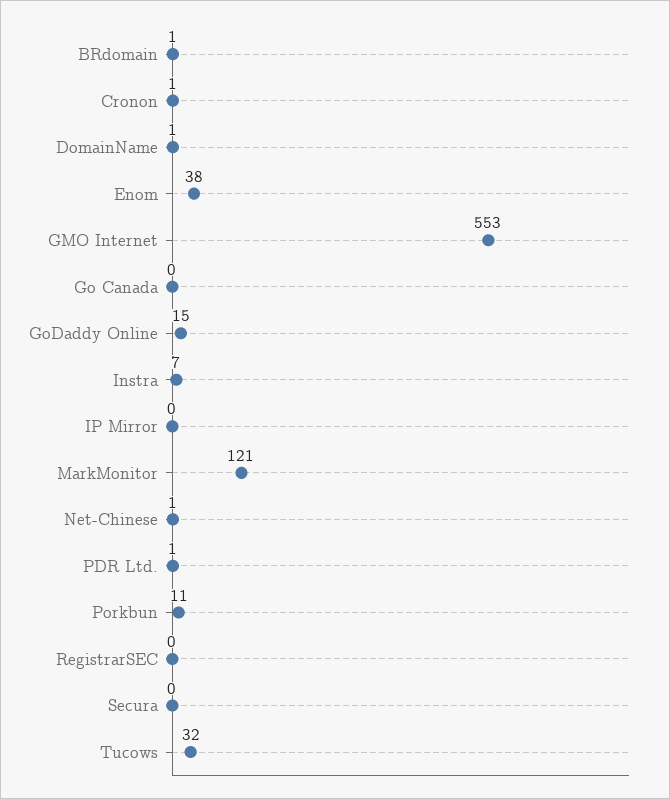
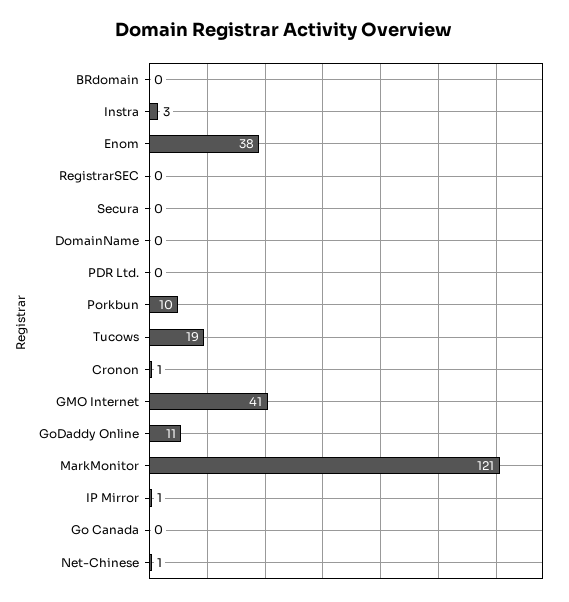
  {
-   "BRdomain": 1,
+   "BRdomain": 0,
    "Cronon": 1,
-   "DomainName": 1,
+   "DomainName": 0,
    "Enom": 38,
-   "GMO Internet": 553,
+   "GMO Internet": 41,
    "Go Canada": 0,
-   "GoDaddy Online": 15,
+   "GoDaddy Online": 11,
-   "Instra": 7,
+   "Instra": 3,
-   "IP Mirror": 0,
+   "IP Mirror": 1,
    "MarkMonitor": 121,
    "Net-Chinese": 1,
-   "PDR Ltd.": 1,
+   "PDR Ltd.": 0,
-   "Porkbun": 11,
+   "Porkbun": 10,
    "RegistrarSEC": 0,
    "Secura": 0,
-   "Tucows": 32
+   "Tucows": 19
  }

